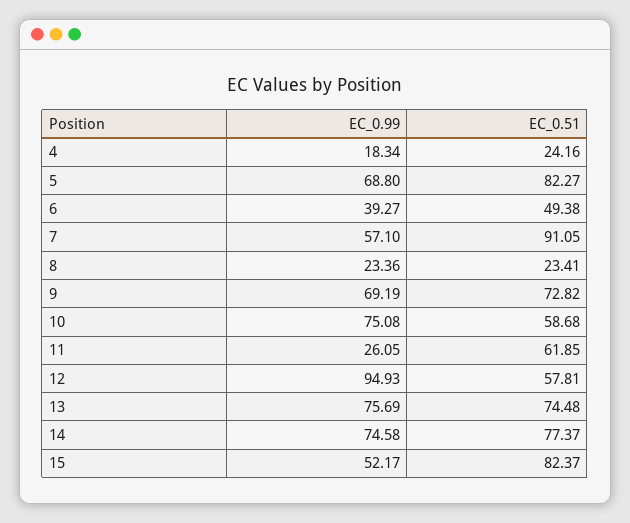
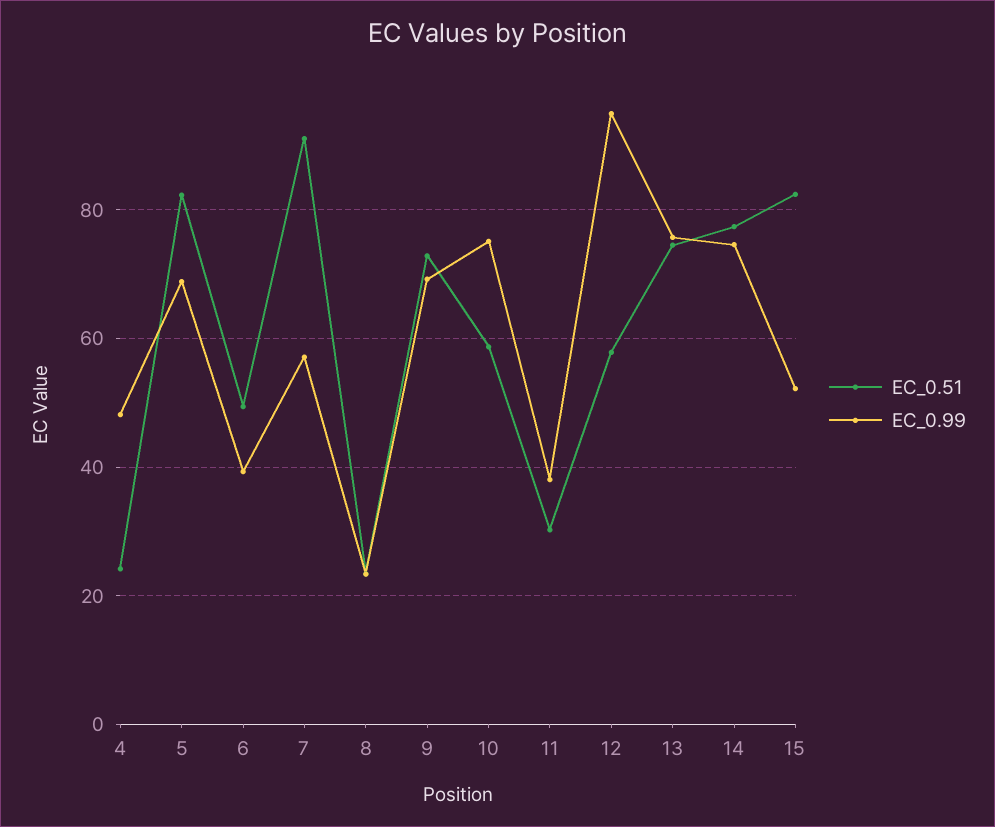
  {
    "EC_0.99": {
-     "4": 18.34,
+     "4": 48,
      "5": 68.8,
      "6": 39.27,
      "7": 57.1,
      "8": 23.36,
      "9": 69.19,
      "10": 75.08,
-     "11": 26.05,
+     "11": 38,
      "12": 94.93,
      "13": 75.69,
      "14": 74.58,
      "15": 52.17
    },
    "EC_0.51": {
      "4": 24.16,
      "5": 82.27,
      "6": 49.38,
      "7": 91.05,
      "8": 23.41,
      "9": 72.82,
      "10": 58.68,
-     "11": 61.85,
+     "11": 30,
      "12": 57.81,
      "13": 74.48,
      "14": 77.37,
      "15": 82.37
    }
  }

